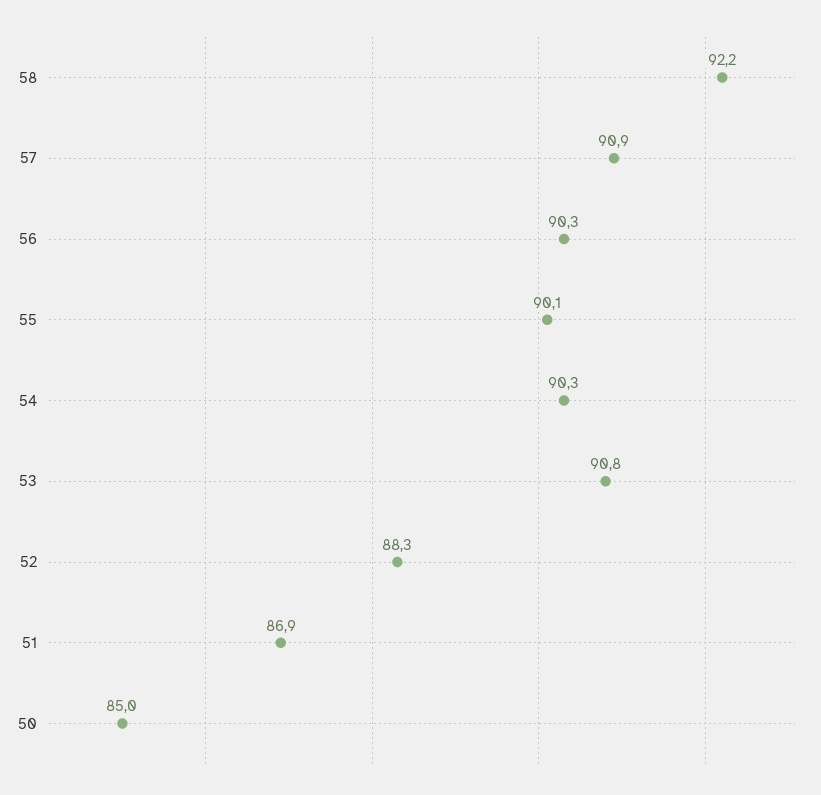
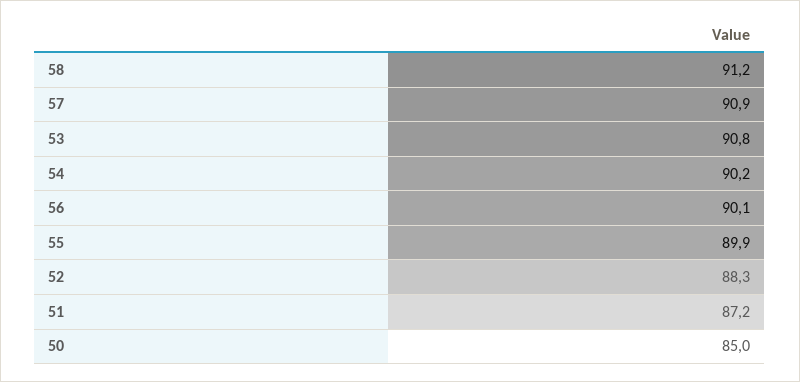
  {
-   "58": 92.2,
+   "58": 91.2,
    "57": 90.9,
-   "56": 90.3,
+   "56": 90.1,
-   "55": 90.1,
+   "55": 89.9,
-   "54": 90.3,
+   "54": 90.2,
    "53": 90.8,
    "52": 88.3,
-   "51": 86.9,
+   "51": 87.2,
    "50": 85
  }

